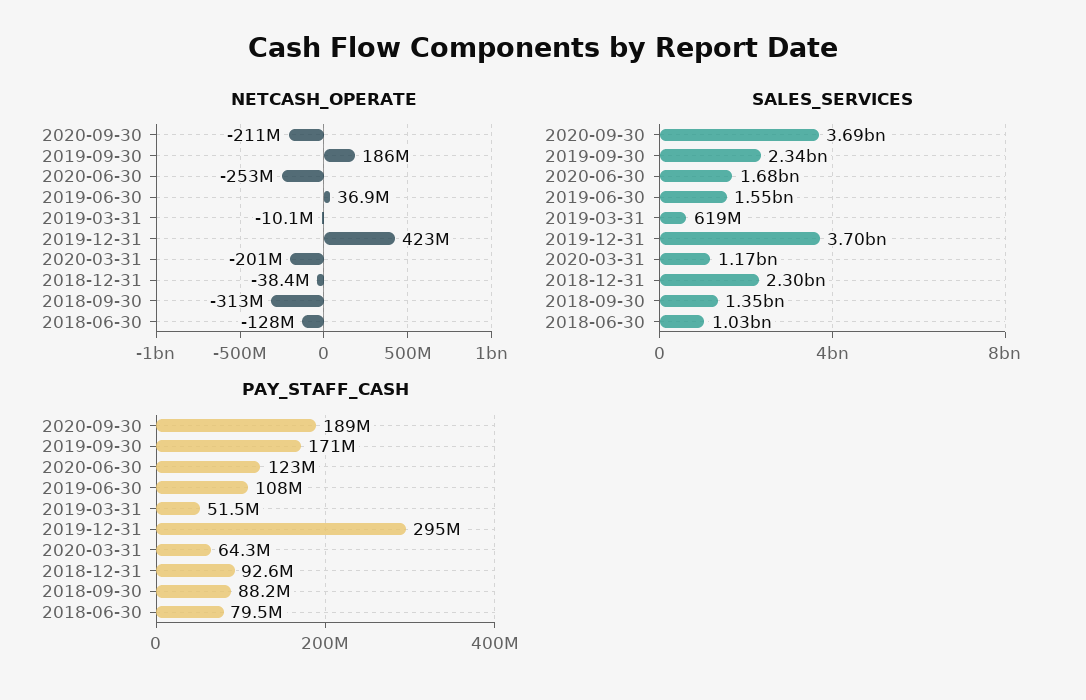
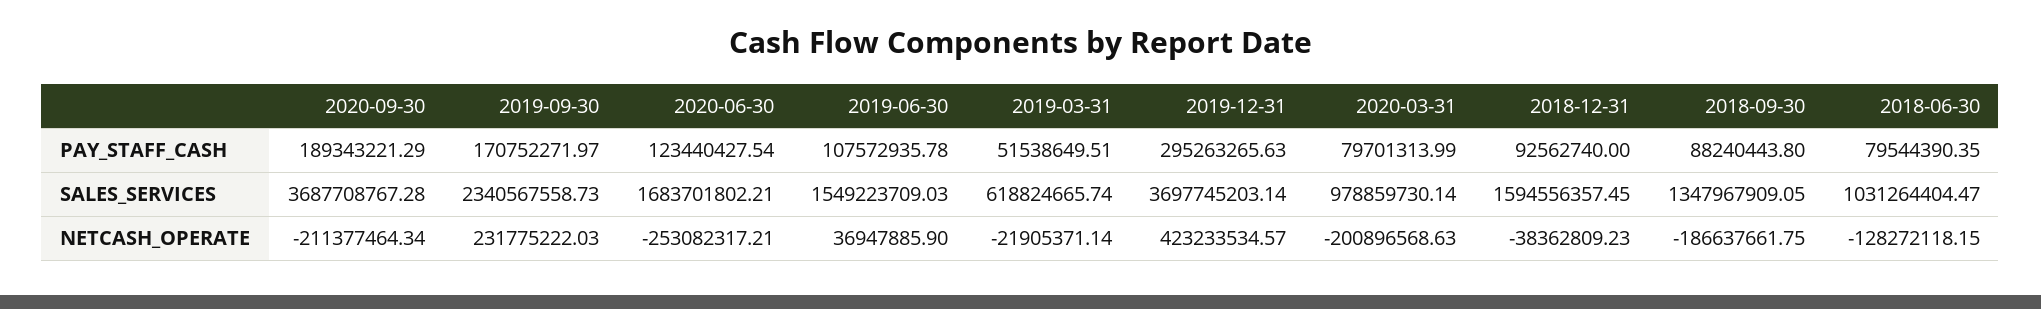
  {
    "NETCASH_OPERATE": {
      "2020-09-30": -211377464.34,
-     "2019-09-30": 186000000,
+     "2019-09-30": 231775222.03,
      "2020-06-30": -253082317.21,
      "2019-06-30": 36947885.9,
-     "2019-03-31": -10100000,
+     "2019-03-31": -21905371.14,
      "2019-12-31": 423233534.57,
      "2020-03-31": -200896568.63,
      "2018-12-31": -38362809.23,
-     "2018-09-30": -313000000,
+     "2018-09-30": -186637661.75,
      "2018-06-30": -128272118.15
    },
    "SALES_SERVICES": {
      "2020-09-30": 3687708767.28,
      "2019-09-30": 2340567558.73,
      "2020-06-30": 1683701802.21,
      "2019-06-30": 1549223709.03,
      "2019-03-31": 618824665.74,
      "2019-12-31": 3697745203.14,
-     "2020-03-31": 1170000000,
+     "2020-03-31": 978859730.14,
-     "2018-12-31": 2300000000,
+     "2018-12-31": 1594556357.45,
      "2018-09-30": 1347967909.05,
      "2018-06-30": 1031264404.47
    },
    "PAY_STAFF_CASH": {
      "2020-09-30": 189343221.29,
      "2019-09-30": 170752271.97,
      "2020-06-30": 123440427.54,
      "2019-06-30": 107572935.78,
      "2019-03-31": 51538649.51,
      "2019-12-31": 295263265.63,
-     "2020-03-31": 64300000,
+     "2020-03-31": 79701313.99,
      "2018-12-31": 92562740,
      "2018-09-30": 88240443.8,
      "2018-06-30": 79544390.35
    }
  }

